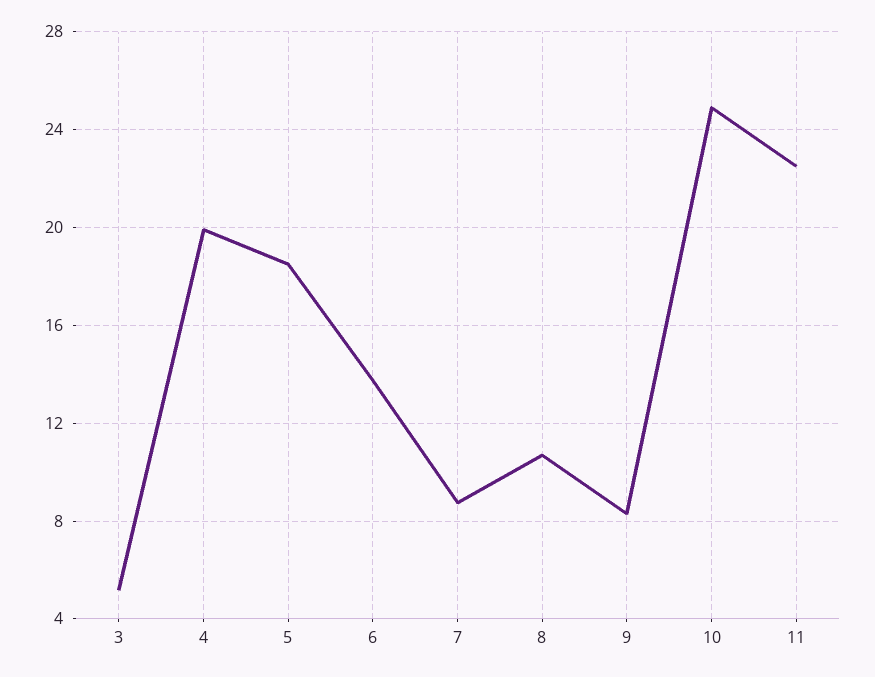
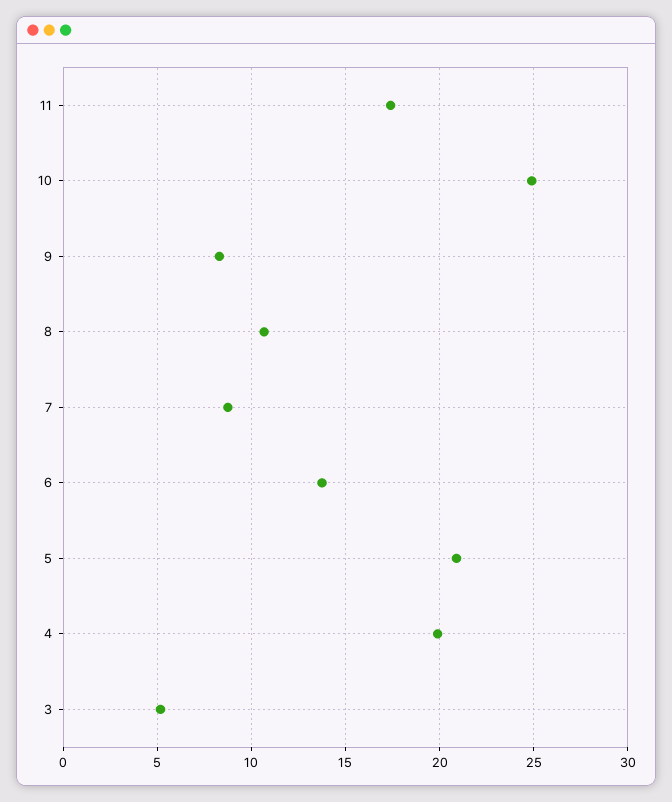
  {
    "3": 5,
    "4": 20,
-   "5": 18.5,
+   "5": 21,
    "6": 14,
    "7": 9,
    "8": 10.5,
    "9": 8.5,
    "10": 25,
-   "11": 22.5
+   "11": 17.5
  }

